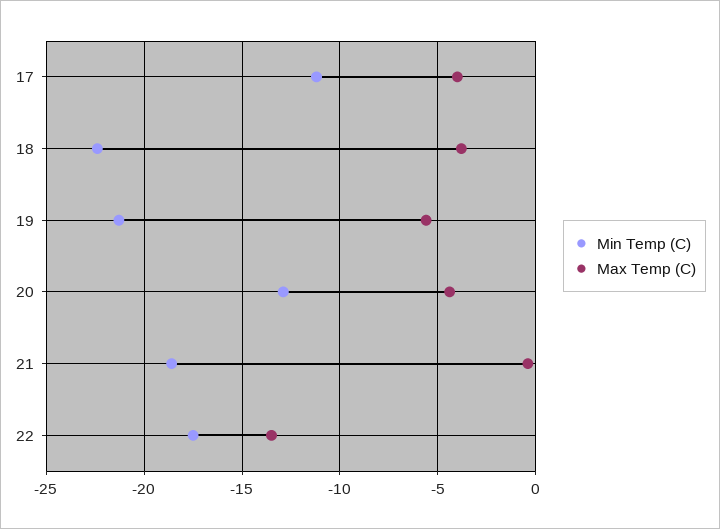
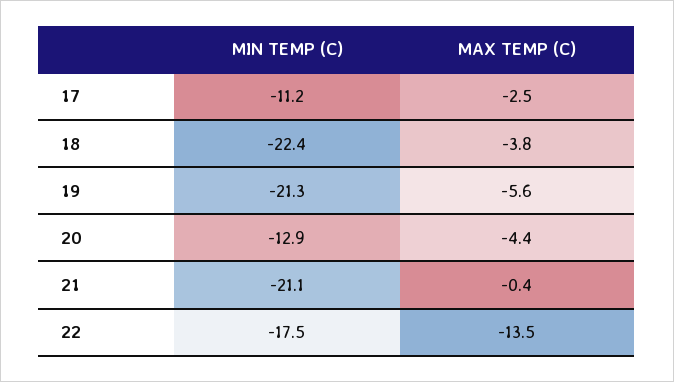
  {
    "Min Temp (C)": {
      "17": -11.2,
      "18": -22.4,
      "19": -21.3,
      "20": -12.9,
-     "21": -18.5,
+     "21": -21.1,
      "22": -17.5
    },
    "Max Temp (C)": {
-     "17": -4,
+     "17": -2.5,
      "18": -3.8,
      "19": -5.6,
      "20": -4.4,
      "21": -0.4,
      "22": -13.5
    }
  }

